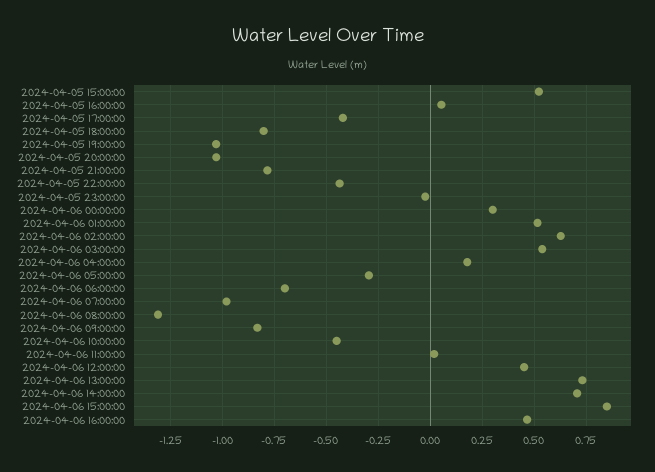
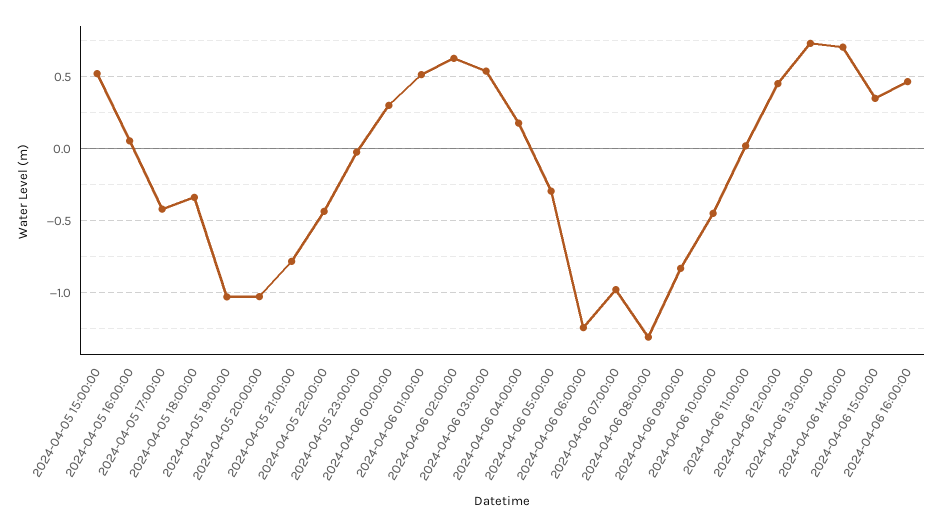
  {
    "2024-04-05 15:00:00": 0.5,
    "2024-04-05 16:00:00": 0.05,
    "2024-04-05 17:00:00": -0.4,
-   "2024-04-05 18:00:00": -0.8,
+   "2024-04-05 18:00:00": -0.35,
    "2024-04-05 19:00:00": -1.05,
    "2024-04-05 20:00:00": -1.05,
    "2024-04-05 21:00:00": -0.8,
    "2024-04-05 22:00:00": -0.45,
    "2024-04-05 23:00:00": -0.05,
    "2024-04-06 00:00:00": 0.3,
    "2024-04-06 01:00:00": 0.5,
    "2024-04-06 02:00:00": 0.65,
    "2024-04-06 03:00:00": 0.55,
    "2024-04-06 04:00:00": 0.2,
    "2024-04-06 05:00:00": -0.3,
-   "2024-04-06 06:00:00": -0.7,
+   "2024-04-06 06:00:00": -1.25,
    "2024-04-06 07:00:00": -1,
    "2024-04-06 08:00:00": -1.3,
    "2024-04-06 09:00:00": -0.85,
    "2024-04-06 10:00:00": -0.45,
    "2024-04-06 11:00:00": 0,
    "2024-04-06 12:00:00": 0.45,
    "2024-04-06 13:00:00": 0.75,
    "2024-04-06 14:00:00": 0.7,
-   "2024-04-06 15:00:00": 0.85,
+   "2024-04-06 15:00:00": 0.35,
    "2024-04-06 16:00:00": 0.45
  }

